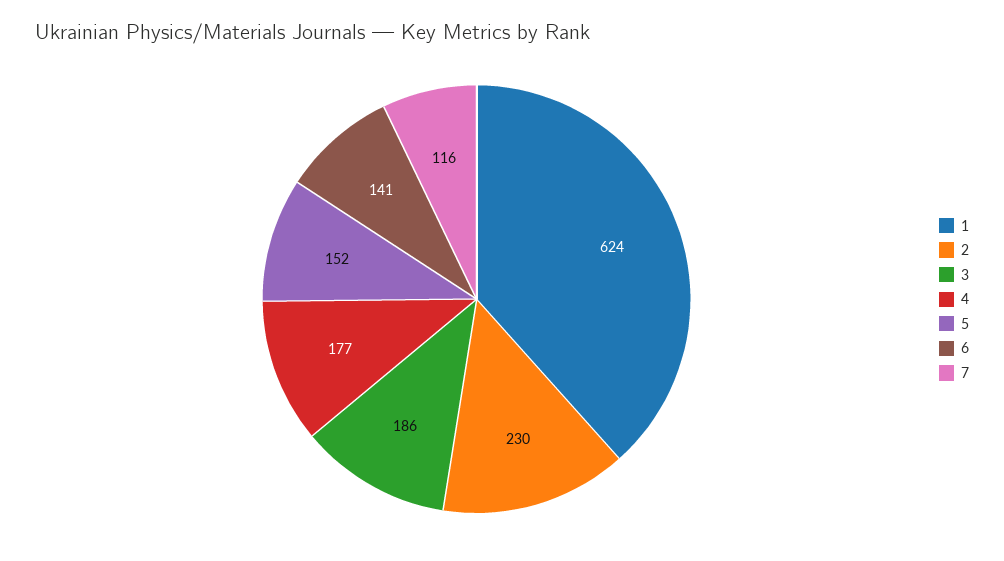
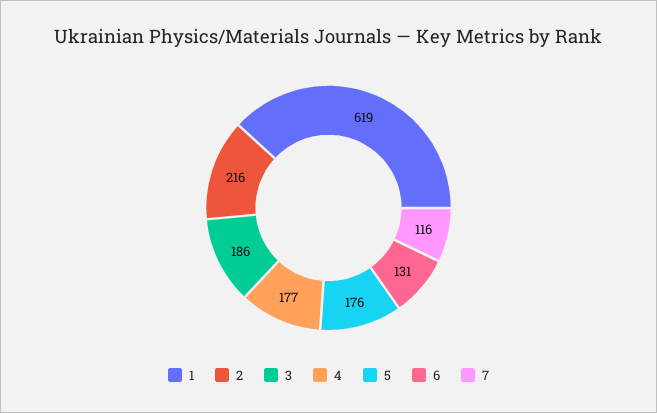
  {
-   "1": 624,
+   "1": 619,
-   "2": 230,
+   "2": 216,
    "3": 186,
    "4": 177,
-   "5": 152,
+   "5": 176,
-   "6": 141,
+   "6": 131,
    "7": 116
  }

